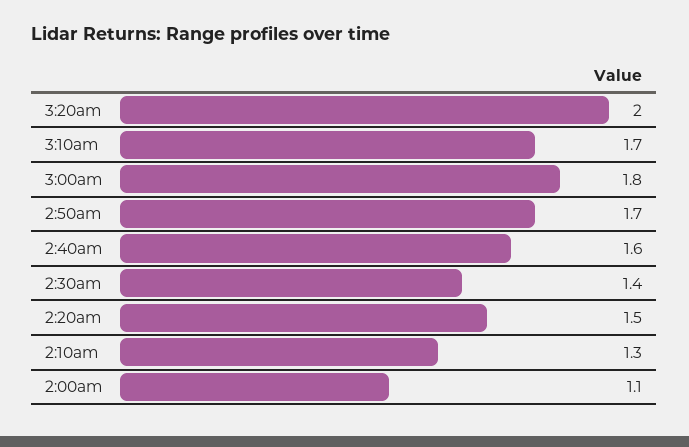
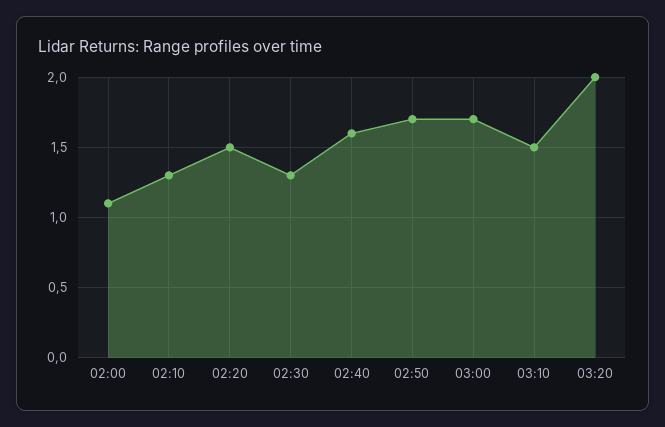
  {
    "3:20am": 2,
-   "3:10am": 1.7,
+   "3:10am": 1.5,
-   "3:00am": 1.8,
+   "3:00am": 1.7,
    "2:50am": 1.7,
    "2:40am": 1.6,
-   "2:30am": 1.4,
+   "2:30am": 1.3,
    "2:20am": 1.5,
    "2:10am": 1.3,
    "2:00am": 1.1
  }

